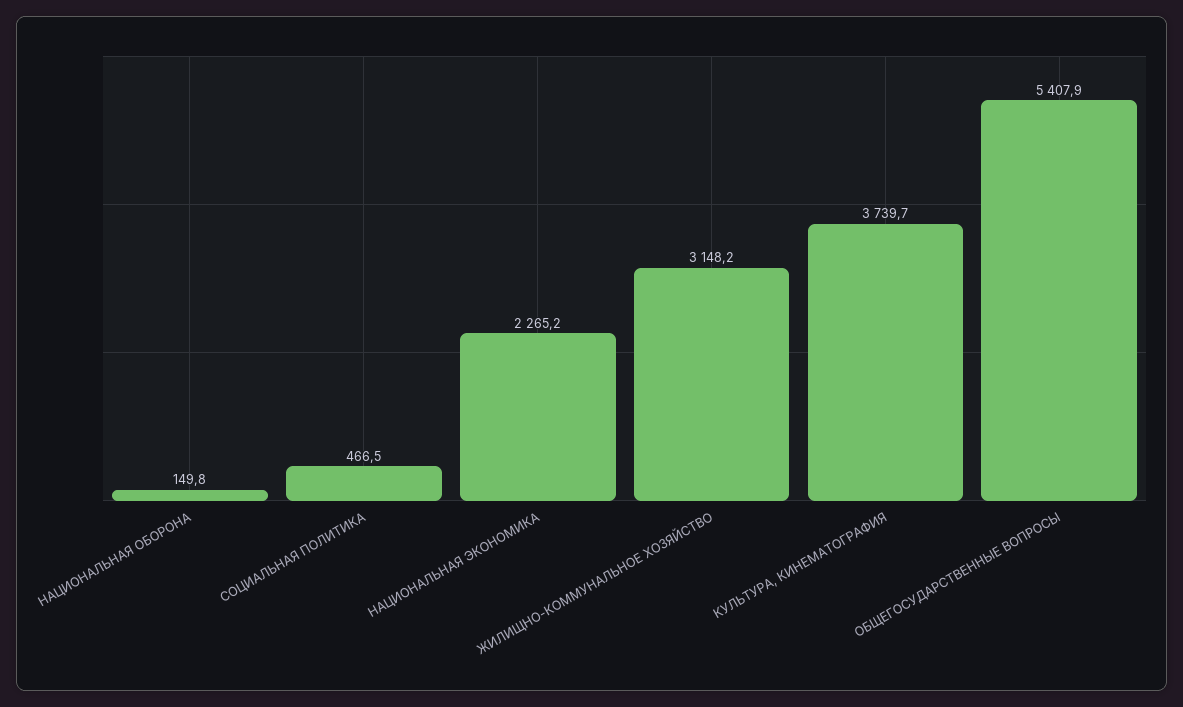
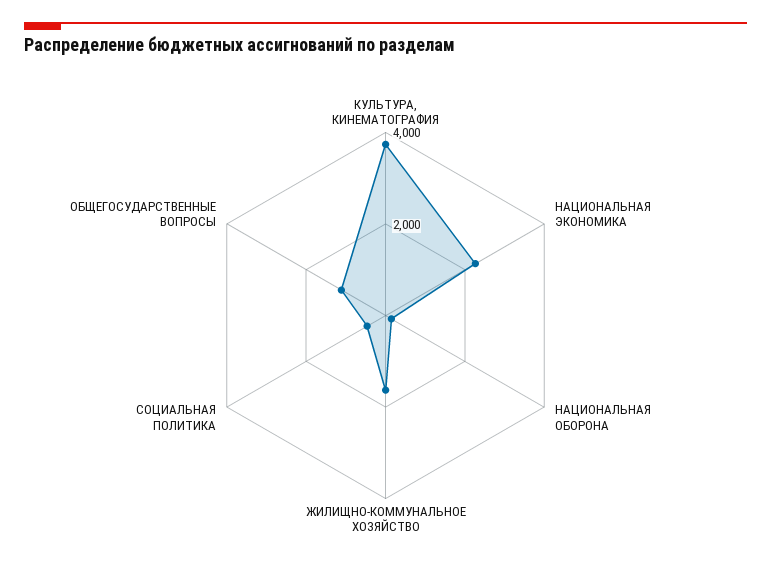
  {
    "НАЦИОНАЛЬНАЯ ОБОРОНА": 149.8,
    "СОЦИАЛЬНАЯ ПОЛИТИКА": 466.5,
    "НАЦИОНАЛЬНАЯ ЭКОНОМИКА": 2265.2,
-   "ЖИЛИЩНО-КОММУНАЛЬНОЕ ХОЗЯЙСТВО": 3148.2,
+   "ЖИЛИЩНО-КОММУНАЛЬНОЕ ХОЗЯЙСТВО": 1500,
    "КУЛЬТУРА, КИНЕМАТОГРАФИЯ": 3739.7,
-   "ОБЩЕГОСУДАРСТВЕННЫЕ ВОПРОСЫ": 5407.9
+   "ОБЩЕГОСУДАРСТВЕННЫЕ ВОПРОСЫ": 1000
  }

